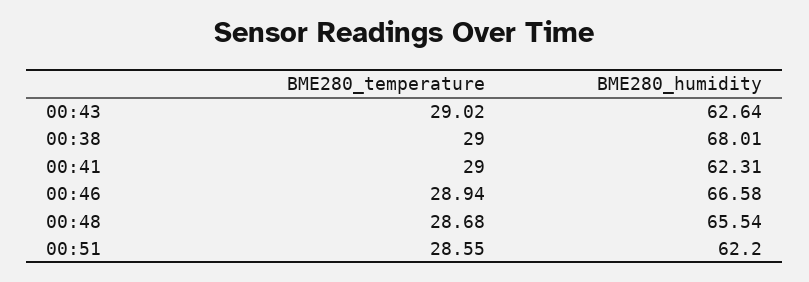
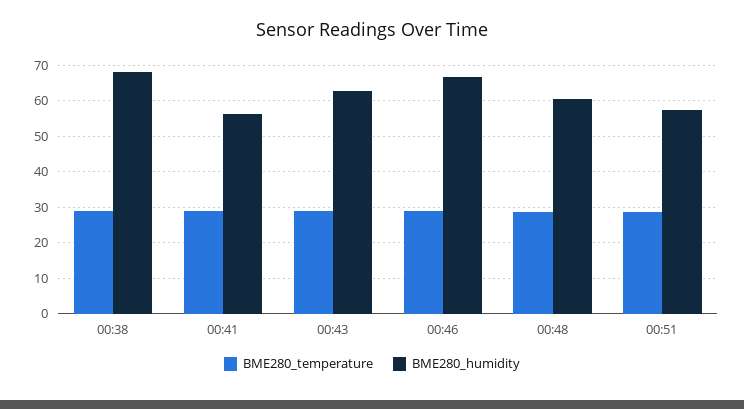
  {
    "BME280_temperature": {
      "00:43": 29.02,
      "00:38": 29,
      "00:41": 29,
      "00:46": 28.94,
      "00:48": 28.68,
      "00:51": 28.55
    },
    "BME280_humidity": {
      "00:43": 62.64,
      "00:38": 68.01,
-     "00:41": 62.31,
+     "00:41": 56,
      "00:46": 66.58,
-     "00:48": 65.54,
+     "00:48": 60,
-     "00:51": 62.2
+     "00:51": 58
    }
  }

